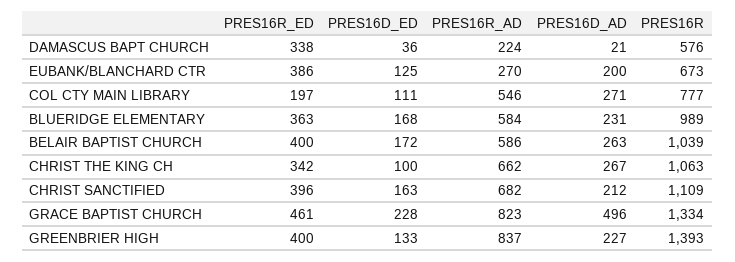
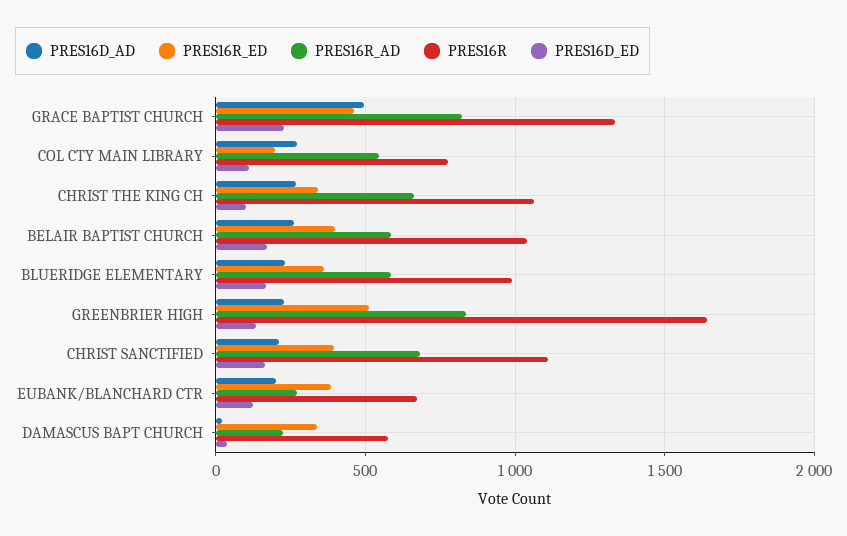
  {
    "PRES16R_ED": {
      "DAMASCUS BAPT CHURCH": 338,
      "EUBANK/BLANCHARD CTR": 386,
      "COL CTY MAIN LIBRARY": 197,
      "BLUERIDGE ELEMENTARY": 363,
      "BELAIR BAPTIST CHURCH": 400,
      "CHRIST THE KING CH": 342,
      "CHRIST SANCTIFIED": 396,
      "GRACE BAPTIST CHURCH": 461,
-     "GREENBRIER HIGH": 400
+     "GREENBRIER HIGH": 500
    },
    "PRES16D_ED": {
      "DAMASCUS BAPT CHURCH": 36,
      "EUBANK/BLANCHARD CTR": 125,
      "COL CTY MAIN LIBRARY": 111,
      "BLUERIDGE ELEMENTARY": 168,
      "BELAIR BAPTIST CHURCH": 172,
      "CHRIST THE KING CH": 100,
      "CHRIST SANCTIFIED": 163,
      "GRACE BAPTIST CHURCH": 228,
      "GREENBRIER HIGH": 133
    },
    "PRES16R_AD": {
      "DAMASCUS BAPT CHURCH": 224,
      "EUBANK/BLANCHARD CTR": 270,
      "COL CTY MAIN LIBRARY": 546,
      "BLUERIDGE ELEMENTARY": 584,
      "BELAIR BAPTIST CHURCH": 586,
      "CHRIST THE KING CH": 662,
      "CHRIST SANCTIFIED": 682,
      "GRACE BAPTIST CHURCH": 823,
      "GREENBRIER HIGH": 837
    },
    "PRES16D_AD": {
      "DAMASCUS BAPT CHURCH": 21,
      "EUBANK/BLANCHARD CTR": 200,
      "COL CTY MAIN LIBRARY": 271,
      "BLUERIDGE ELEMENTARY": 231,
      "BELAIR BAPTIST CHURCH": 263,
      "CHRIST THE KING CH": 267,
      "CHRIST SANCTIFIED": 212,
      "GRACE BAPTIST CHURCH": 496,
      "GREENBRIER HIGH": 227
    },
    "PRES16R": {
      "DAMASCUS BAPT CHURCH": 576,
      "EUBANK/BLANCHARD CTR": 673,
      "COL CTY MAIN LIBRARY": 777,
      "BLUERIDGE ELEMENTARY": 989,
      "BELAIR BAPTIST CHURCH": 1039,
      "CHRIST THE KING CH": 1063,
      "CHRIST SANCTIFIED": 1109,
      "GRACE BAPTIST CHURCH": 1334,
-     "GREENBRIER HIGH": 1393
+     "GREENBRIER HIGH": 1650
    }
  }

